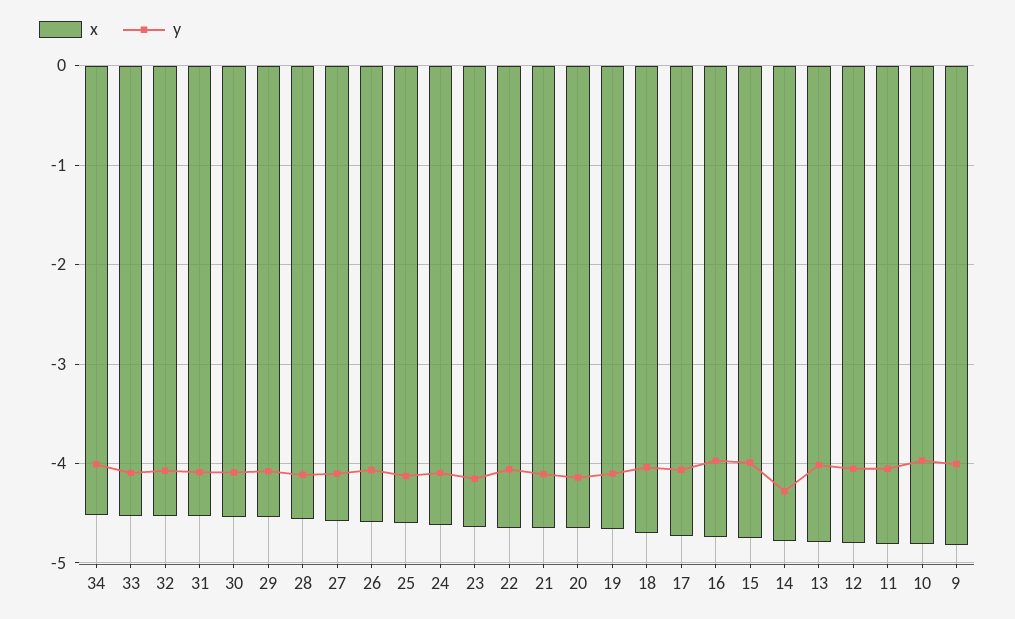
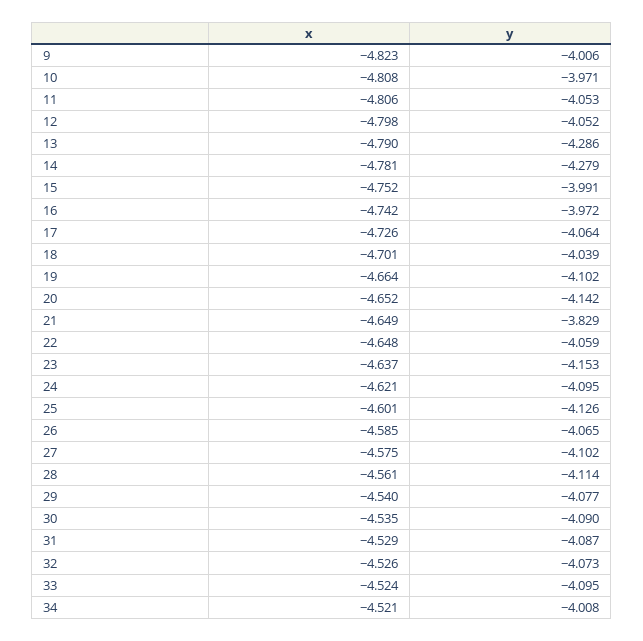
  {
    "x": {
      "34": -4.521,
      "33": -4.524,
      "32": -4.526,
      "31": -4.529,
      "30": -4.535,
      "29": -4.54,
      "28": -4.561,
      "27": -4.575,
      "26": -4.585,
      "25": -4.601,
      "24": -4.621,
      "23": -4.637,
      "22": -4.648,
      "21": -4.649,
      "20": -4.652,
      "19": -4.664,
      "18": -4.701,
      "17": -4.726,
      "16": -4.742,
      "15": -4.752,
      "14": -4.781,
      "13": -4.79,
      "12": -4.798,
      "11": -4.806,
      "10": -4.808,
      "9": -4.823
    },
    "y": {
      "34": -4.008,
      "33": -4.095,
      "32": -4.073,
      "31": -4.087,
      "30": -4.09,
      "29": -4.077,
      "28": -4.114,
      "27": -4.102,
      "26": -4.065,
      "25": -4.126,
      "24": -4.095,
      "23": -4.153,
      "22": -4.059,
-     "21": -4.1,
+     "21": -3.829,
      "20": -4.142,
      "19": -4.102,
      "18": -4.039,
      "17": -4.064,
      "16": -3.972,
      "15": -3.991,
      "14": -4.279,
-     "13": -4,
+     "13": -4.286,
      "12": -4.052,
      "11": -4.053,
      "10": -3.971,
      "9": -4.006
    }
  }

